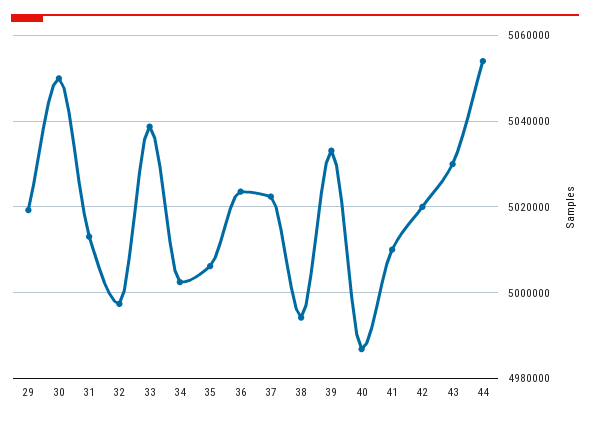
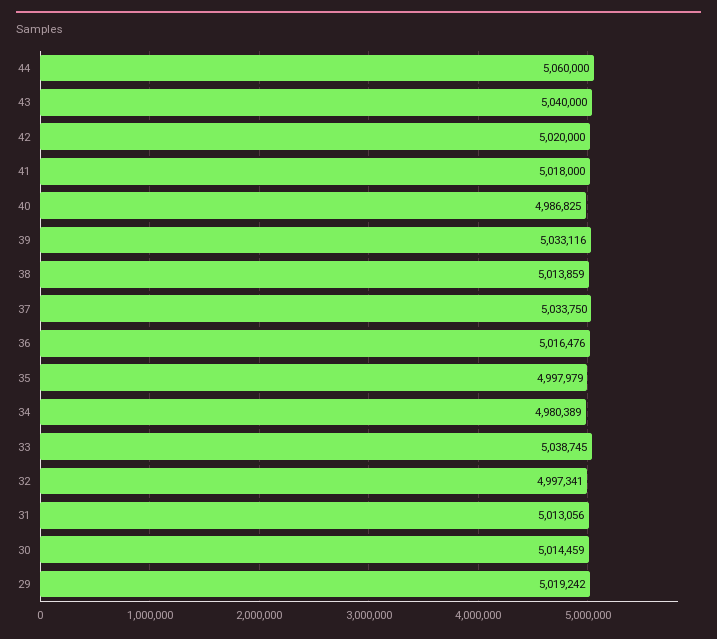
  {
    "29": 5019242,
-   "30": 5050000,
+   "30": 5014459,
    "31": 5013056,
    "32": 4997341,
    "33": 5038745,
-   "34": 5002000,
+   "34": 4980389,
-   "35": 5006000,
+   "35": 4997979,
-   "36": 5024000,
+   "36": 5016476,
-   "37": 5022000,
+   "37": 5033750,
-   "38": 4994000,
+   "38": 5013859,
    "39": 5033116,
    "40": 4986825,
-   "41": 5010000,
+   "41": 5018000,
    "42": 5020000,
-   "43": 5030000,
+   "43": 5040000,
-   "44": 5054000
+   "44": 5060000
  }

